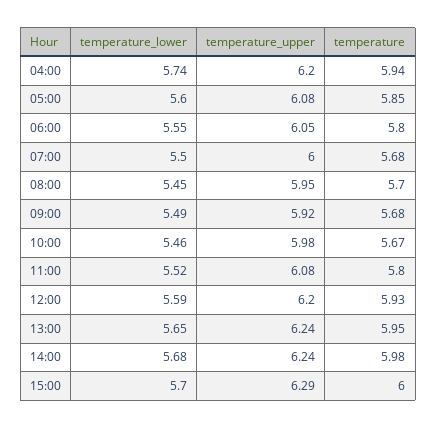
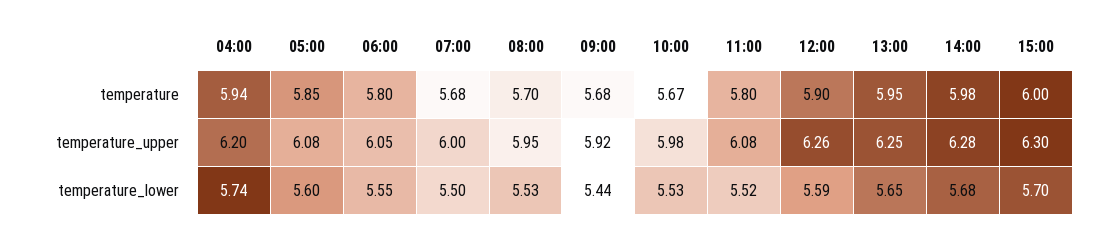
  {
    "temperature_lower": {
      "04:00": 5.74,
      "05:00": 5.6,
      "06:00": 5.55,
      "07:00": 5.5,
-     "08:00": 5.45,
+     "08:00": 5.53,
-     "09:00": 5.49,
+     "09:00": 5.44,
-     "10:00": 5.46,
+     "10:00": 5.53,
      "11:00": 5.52,
      "12:00": 5.59,
      "13:00": 5.65,
      "14:00": 5.68,
      "15:00": 5.7
    },
    "temperature_upper": {
      "04:00": 6.2,
      "05:00": 6.08,
      "06:00": 6.05,
      "07:00": 6,
      "08:00": 5.95,
      "09:00": 5.92,
      "10:00": 5.98,
      "11:00": 6.08,
-     "12:00": 6.2,
+     "12:00": 6.26,
-     "13:00": 6.24,
+     "13:00": 6.25,
-     "14:00": 6.24,
+     "14:00": 6.28,
-     "15:00": 6.29
+     "15:00": 6.3
    },
    "temperature": {
      "04:00": 5.94,
      "05:00": 5.85,
      "06:00": 5.8,
      "07:00": 5.68,
      "08:00": 5.7,
      "09:00": 5.68,
      "10:00": 5.67,
      "11:00": 5.8,
-     "12:00": 5.93,
+     "12:00": 5.9,
      "13:00": 5.95,
      "14:00": 5.98,
      "15:00": 6
    }
  }

